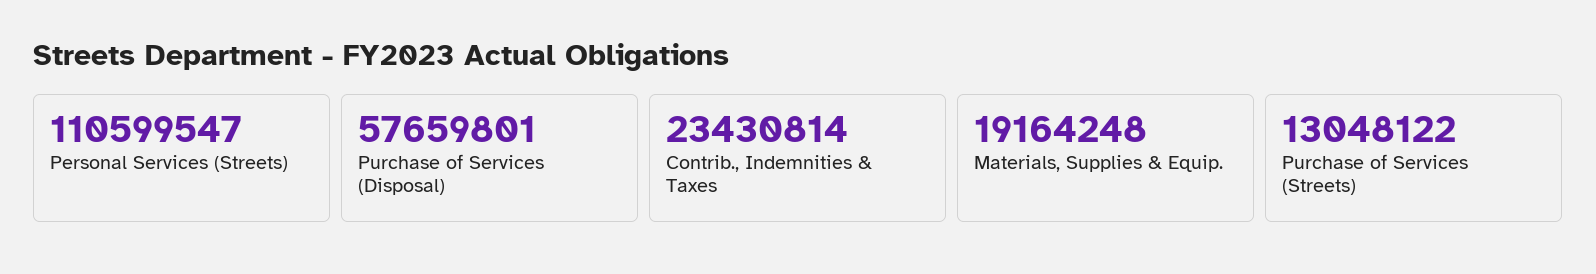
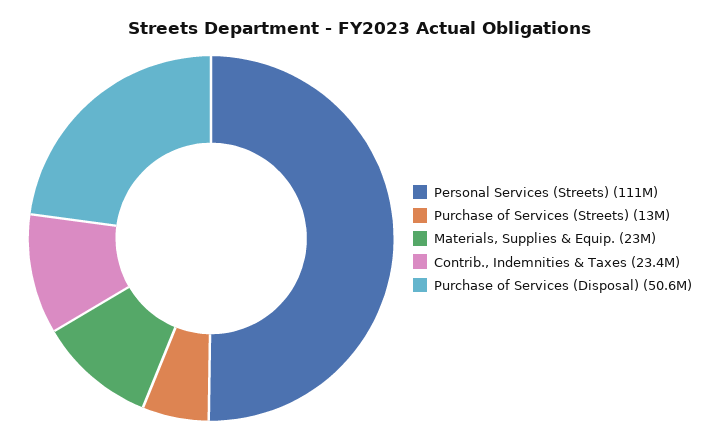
  {
    "Personal Services (Streets)": 110599547,
-   "Purchase of Services (Disposal)": 57659801,
+   "Purchase of Services (Disposal)": 50600000,
    "Contrib., Indemnities & Taxes": 23430814,
-   "Materials, Supplies & Equip.": 19164248,
+   "Materials, Supplies & Equip.": 23000000,
    "Purchase of Services (Streets)": 13048122
  }

